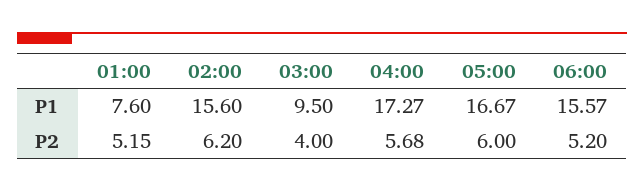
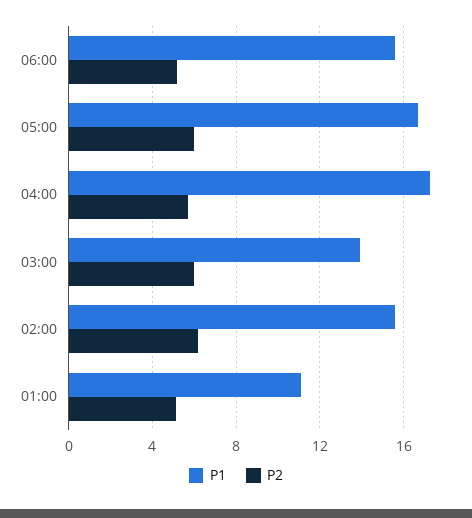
  {
    "P1": {
-     "01:00": 7.6,
+     "01:00": 11,
      "02:00": 15.6,
-     "03:00": 9.5,
+     "03:00": 14,
      "04:00": 17.27,
      "05:00": 16.67,
      "06:00": 15.57
    },
    "P2": {
      "01:00": 5.15,
      "02:00": 6.2,
-     "03:00": 4,
+     "03:00": 6,
      "04:00": 5.68,
      "05:00": 6,
      "06:00": 5.2
    }
  }

